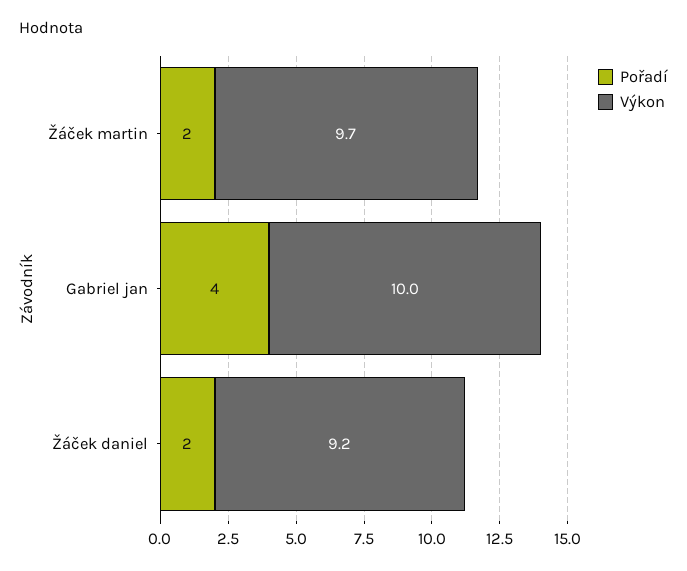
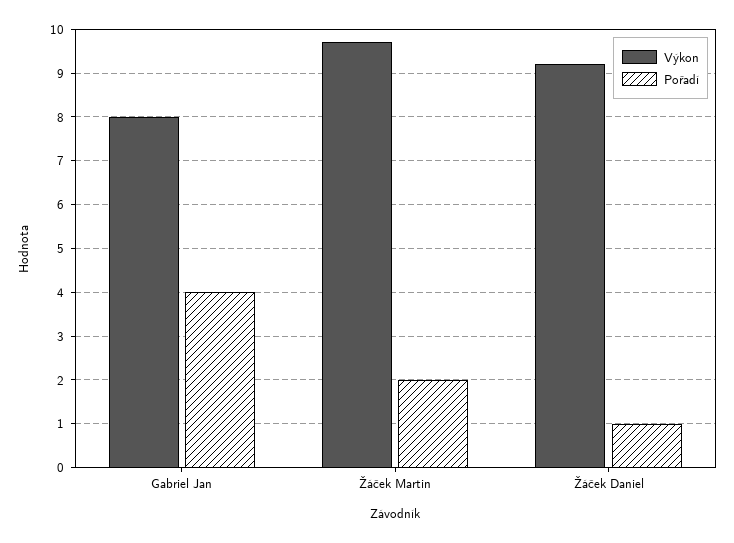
  {
    "Pořadí": {
      "Žáček martin": 2,
      "Gabriel jan": 4,
-     "Žáček daniel": 2
+     "Žáček daniel": 1
    },
    "Výkon": {
      "Žáček martin": 9.7,
-     "Gabriel jan": 10,
+     "Gabriel jan": 8,
      "Žáček daniel": 9.2
    }
  }

